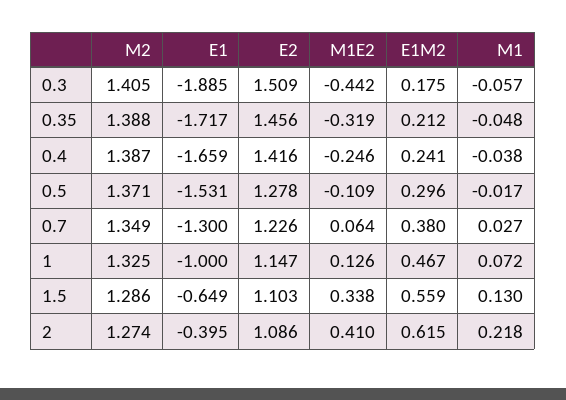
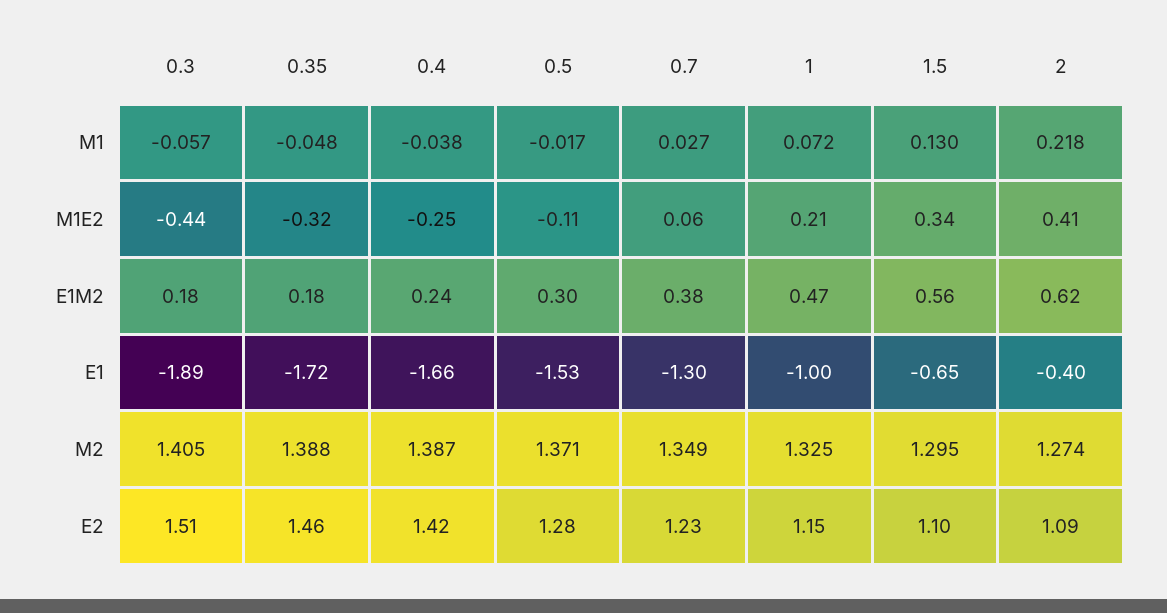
  {
    "M2": {
      "0.3": 1.405,
      "0.35": 1.388,
      "0.4": 1.387,
      "0.5": 1.371,
      "0.7": 1.349,
      "1": 1.325,
-     "1.5": 1.286,
+     "1.5": 1.295,
      "2": 1.274
    },
    "E1": {
      "0.3": -1.885,
      "0.35": -1.717,
      "0.4": -1.659,
      "0.5": -1.531,
      "0.7": -1.3,
      "1": -1,
      "1.5": -0.649,
      "2": -0.395
    },
    "E2": {
      "0.3": 1.509,
      "0.35": 1.456,
      "0.4": 1.416,
      "0.5": 1.278,
      "0.7": 1.226,
      "1": 1.147,
      "1.5": 1.103,
      "2": 1.086
    },
    "M1E2": {
      "0.3": -0.442,
      "0.35": -0.319,
      "0.4": -0.246,
      "0.5": -0.109,
      "0.7": 0.064,
-     "1": 0.126,
+     "1": 0.21,
      "1.5": 0.338,
      "2": 0.41
    },
    "E1M2": {
      "0.3": 0.175,
-     "0.35": 0.212,
+     "0.35": 0.18,
      "0.4": 0.241,
      "0.5": 0.296,
      "0.7": 0.38,
      "1": 0.467,
      "1.5": 0.559,
      "2": 0.615
    },
    "M1": {
      "0.3": -0.057,
      "0.35": -0.048,
      "0.4": -0.038,
      "0.5": -0.017,
      "0.7": 0.027,
      "1": 0.072,
      "1.5": 0.13,
      "2": 0.218
    }
  }

